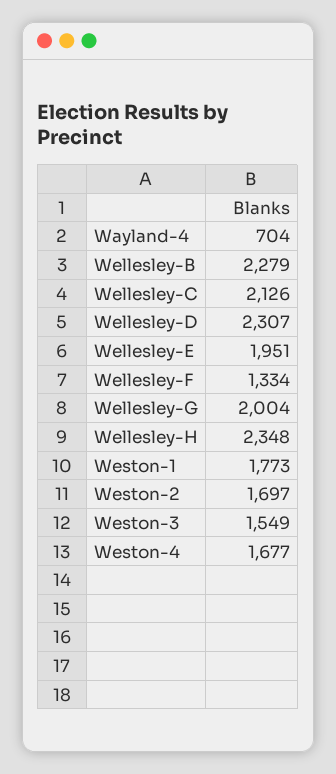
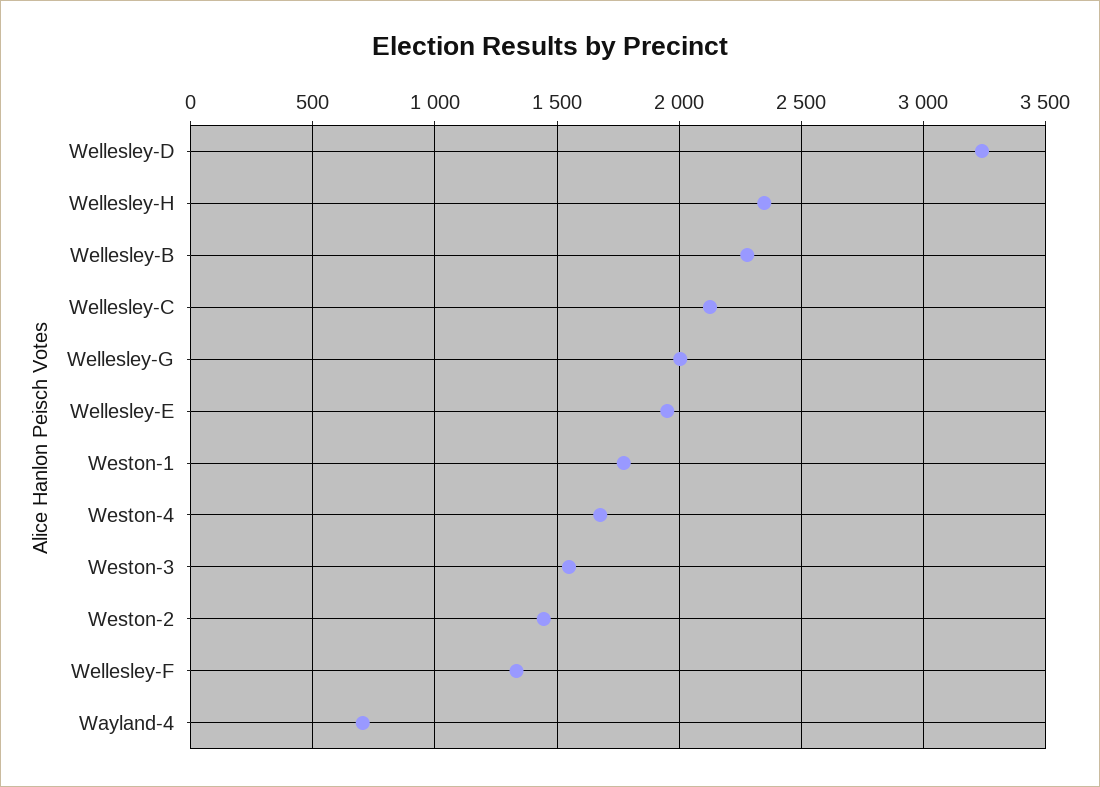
  {
    "Wayland-4": 704,
    "Wellesley-B": 2279,
    "Wellesley-C": 2126,
-   "Wellesley-D": 2307,
+   "Wellesley-D": 3250,
    "Wellesley-E": 1951,
    "Wellesley-F": 1334,
    "Wellesley-G": 2004,
    "Wellesley-H": 2348,
    "Weston-1": 1773,
-   "Weston-2": 1697,
+   "Weston-2": 1450,
    "Weston-3": 1549,
    "Weston-4": 1677
  }

